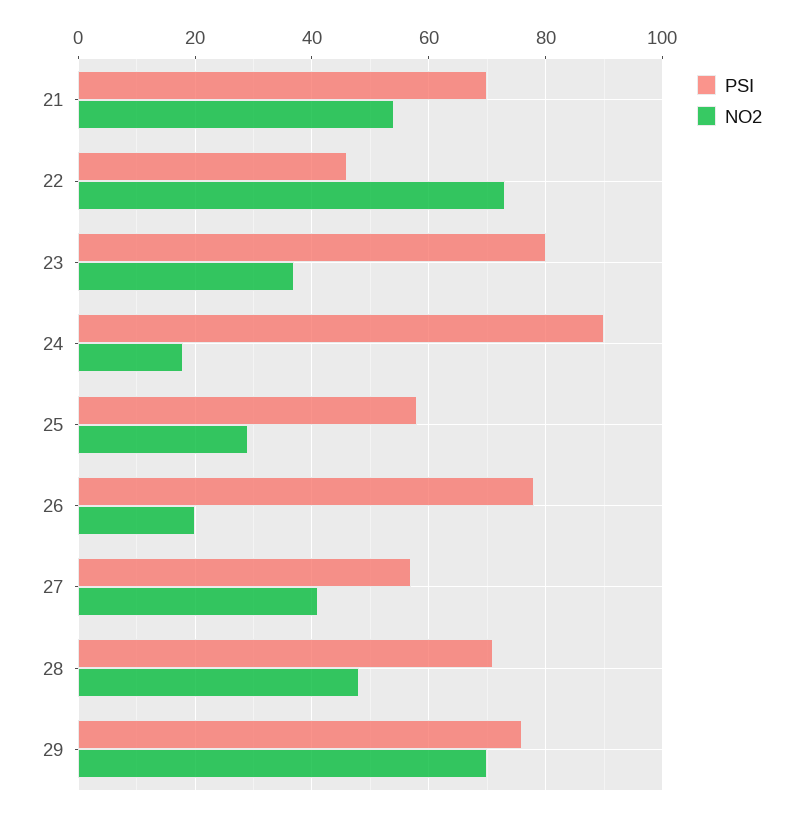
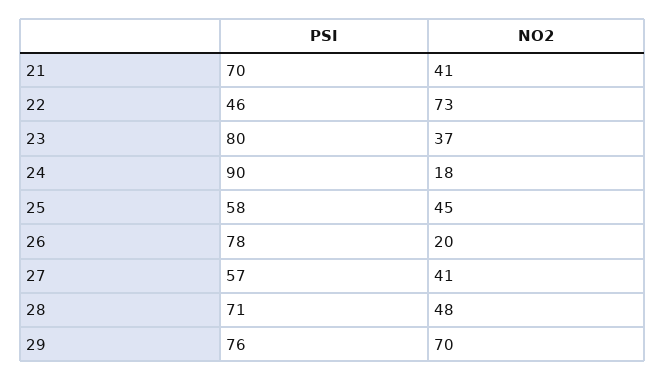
  {
    "PSI": {
      "21": 70,
      "22": 46,
      "23": 80,
      "24": 90,
      "25": 58,
      "26": 78,
      "27": 57,
      "28": 71,
      "29": 76
    },
    "NO2": {
-     "21": 55,
+     "21": 41,
      "22": 73,
      "23": 37,
      "24": 18,
-     "25": 30,
+     "25": 45,
      "26": 20,
      "27": 41,
      "28": 48,
      "29": 70
    }
  }

